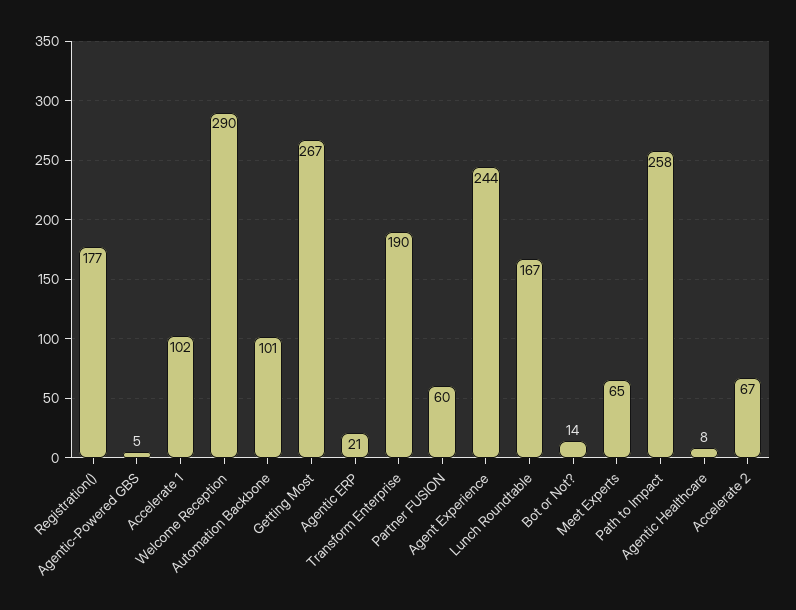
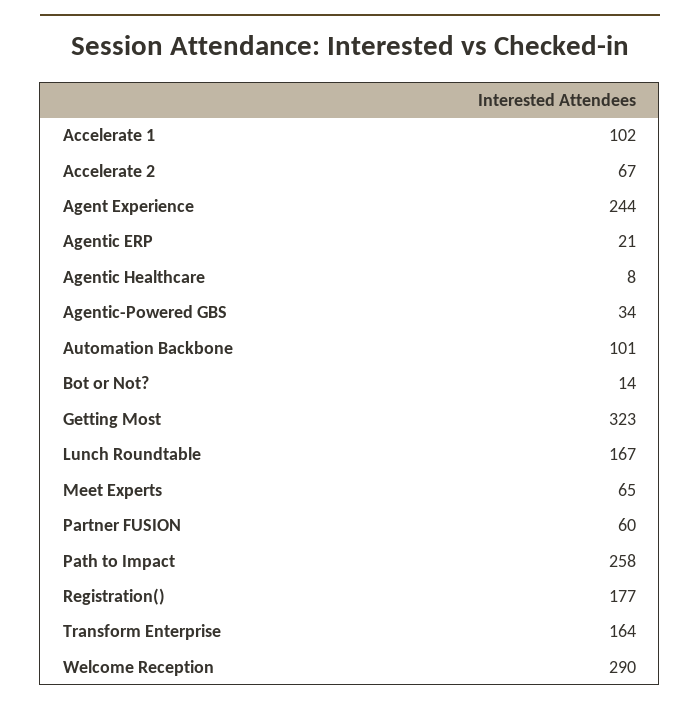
  {
    "Registration()": 177,
-   "Agentic-Powered GBS": 5,
+   "Agentic-Powered GBS": 34,
    "Accelerate 1": 102,
    "Welcome Reception": 290,
    "Automation Backbone": 101,
-   "Getting Most": 267,
+   "Getting Most": 323,
    "Agentic ERP": 21,
-   "Transform Enterprise": 190,
+   "Transform Enterprise": 164,
    "Partner FUSION": 60,
    "Agent Experience": 244,
    "Lunch Roundtable": 167,
    "Bot or Not?": 14,
    "Meet Experts": 65,
    "Path to Impact": 258,
    "Agentic Healthcare": 8,
    "Accelerate 2": 67
  }

